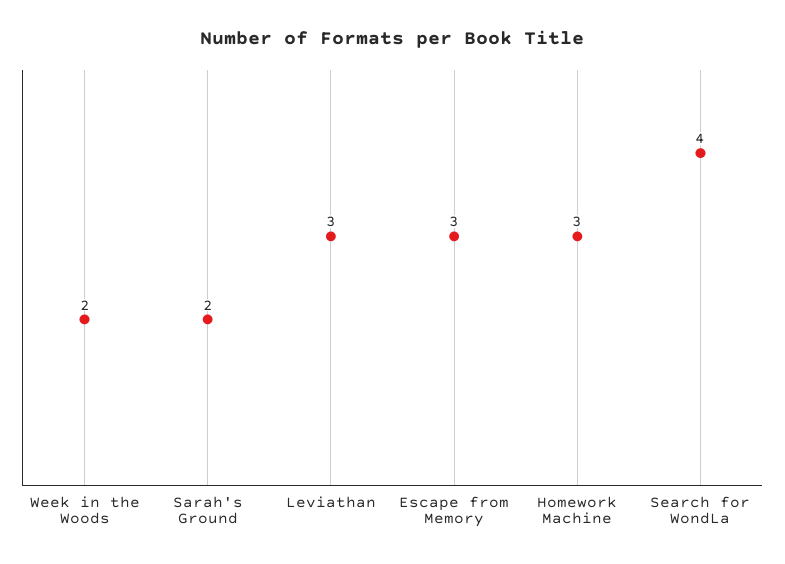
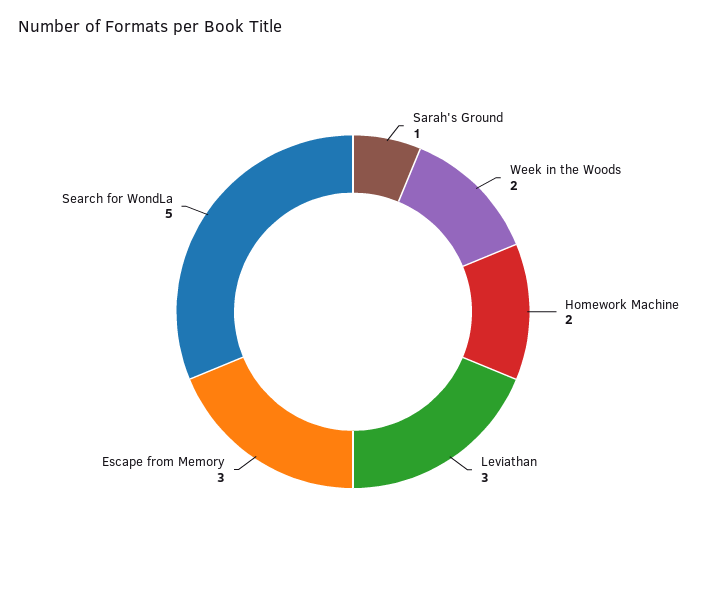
  {
    "Week in the Woods": 2,
-   "Sarah's Ground": 2,
+   "Sarah's Ground": 1,
    "Leviathan": 3,
    "Escape from Memory": 3,
-   "Homework Machine": 3,
+   "Homework Machine": 2,
-   "Search for WondLa": 4
+   "Search for WondLa": 5
  }

